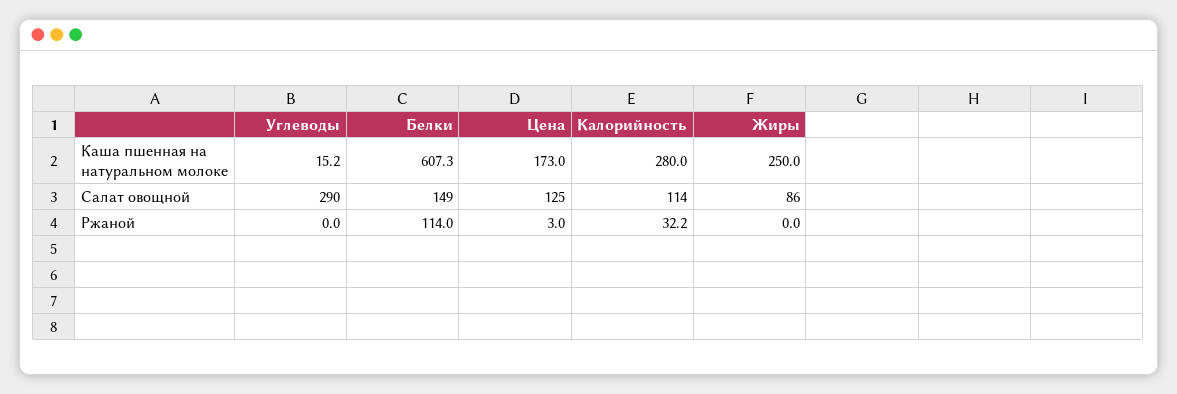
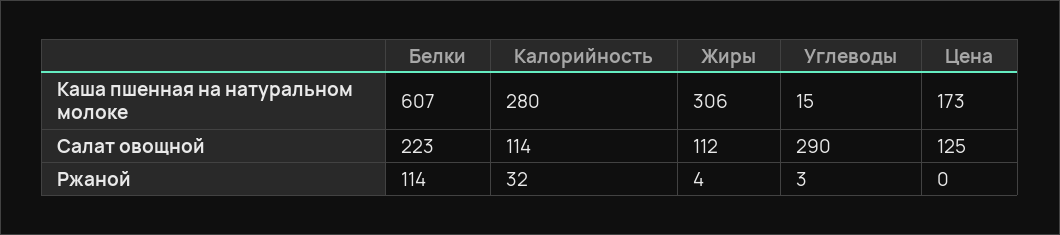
  {
    "Углеводы": {
      "Каша пшенная на натуральном молоке": 15.2,
      "Салат овощной": 290,
-     "Ржаной": 0
+     "Ржаной": 3
    },
    "Белки": {
      "Каша пшенная на натуральном молоке": 607.3,
-     "Салат овощной": 149,
+     "Салат овощной": 223,
      "Ржаной": 114
    },
    "Цена": {
      "Каша пшенная на натуральном молоке": 173,
      "Салат овощной": 125,
-     "Ржаной": 3
+     "Ржаной": 0
    },
    "Калорийность": {
      "Каша пшенная на натуральном молоке": 280,
      "Салат овощной": 114,
      "Ржаной": 32.2
    },
    "Жиры": {
-     "Каша пшенная на натуральном молоке": 250,
+     "Каша пшенная на натуральном молоке": 306,
-     "Салат овощной": 86,
+     "Салат овощной": 112,
-     "Ржаной": 0
+     "Ржаной": 4
    }
  }

